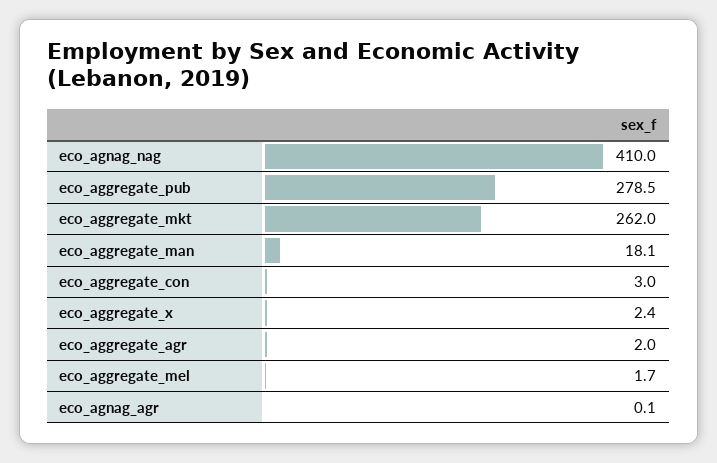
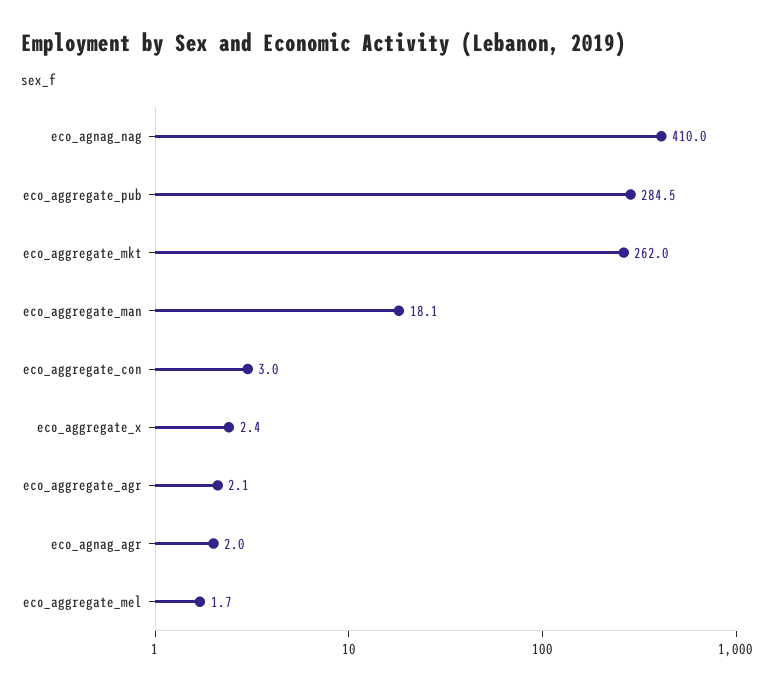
  {
    "eco_agnag_nag": 410,
-   "eco_aggregate_pub": 278.5,
+   "eco_aggregate_pub": 284.5,
    "eco_aggregate_mkt": 262,
    "eco_aggregate_man": 18.1,
    "eco_aggregate_con": 3,
    "eco_aggregate_x": 2.4,
-   "eco_aggregate_agr": 2,
+   "eco_aggregate_agr": 2.1,
    "eco_aggregate_mel": 1.7,
-   "eco_agnag_agr": 0.1
+   "eco_agnag_agr": 2
  }

